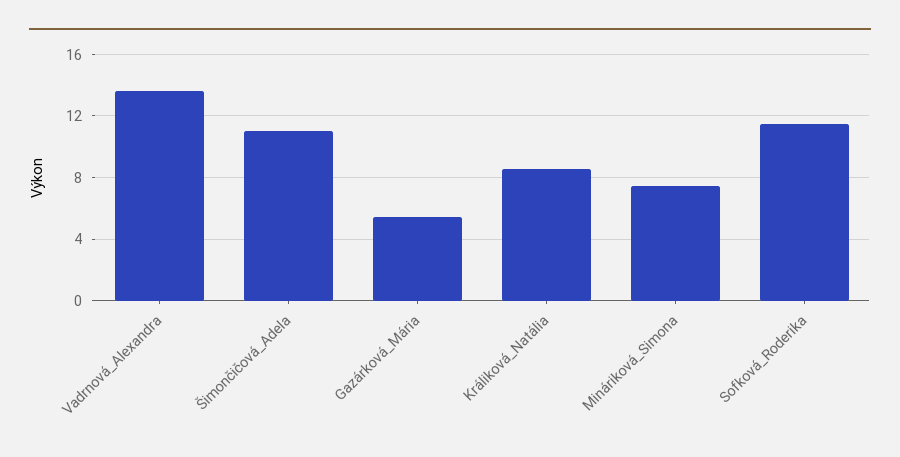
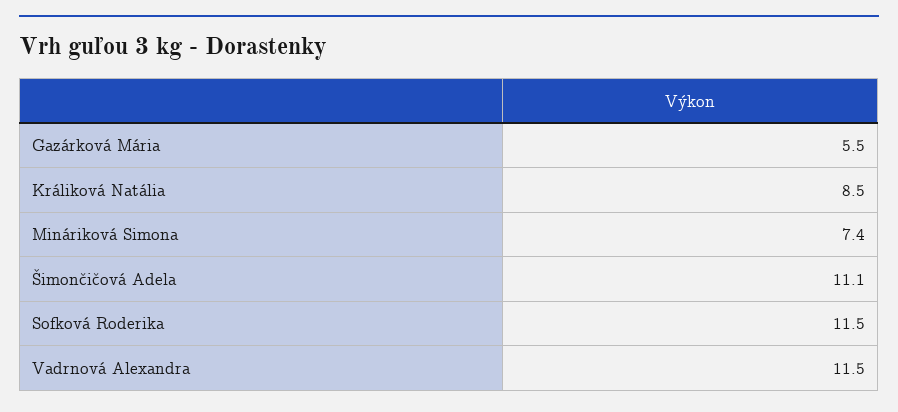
  {
-   "Vadrnová_Alexandra": 13.5,
+   "Vadrnová_Alexandra": 11.5,
    "Šimončičová_Adela": 11.1,
    "Gazárková_Mária": 5.5,
    "Králiková_Natália": 8.5,
    "Mináriková_Simona": 7.4,
    "Sofková_Roderika": 11.5
  }

